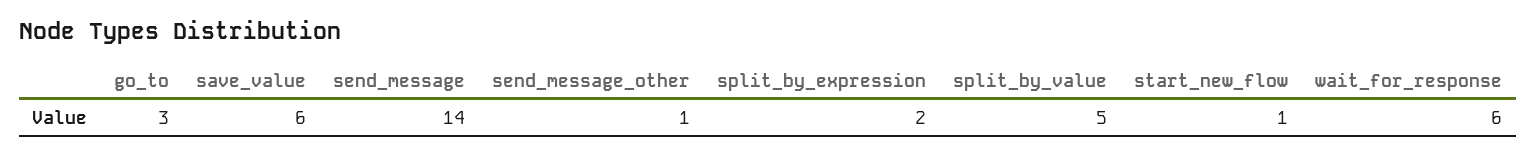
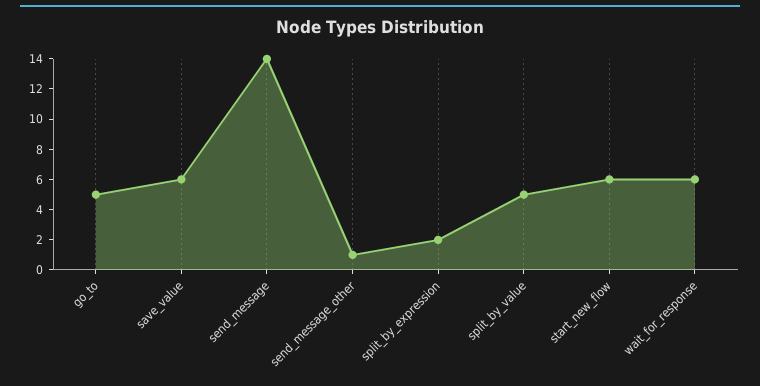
  {
-   "go_to": 3,
+   "go_to": 5,
    "save_value": 6,
    "send_message": 14,
    "send_message_other": 1,
    "split_by_expression": 2,
    "split_by_value": 5,
-   "start_new_flow": 1,
+   "start_new_flow": 6,
    "wait_for_response": 6
  }

